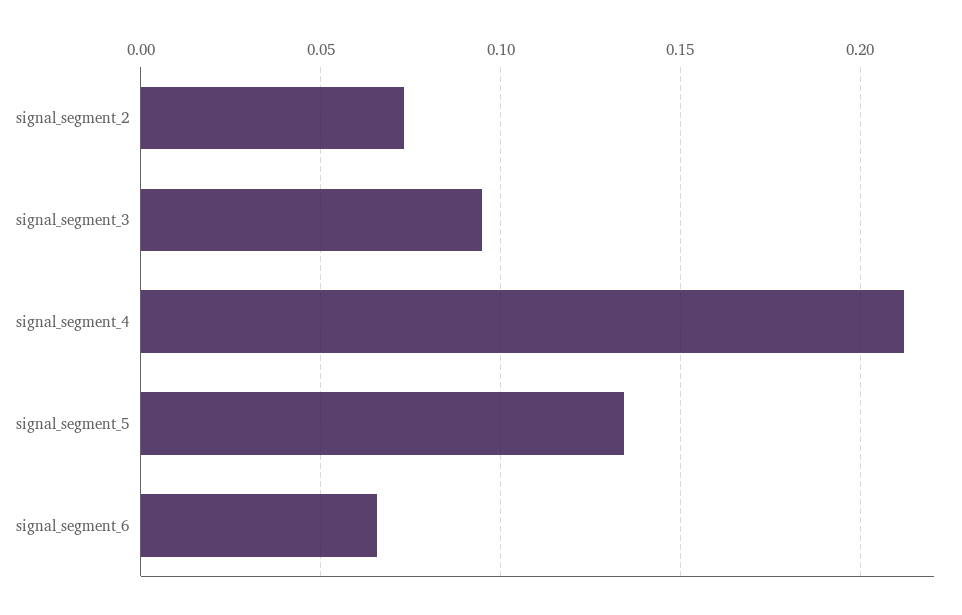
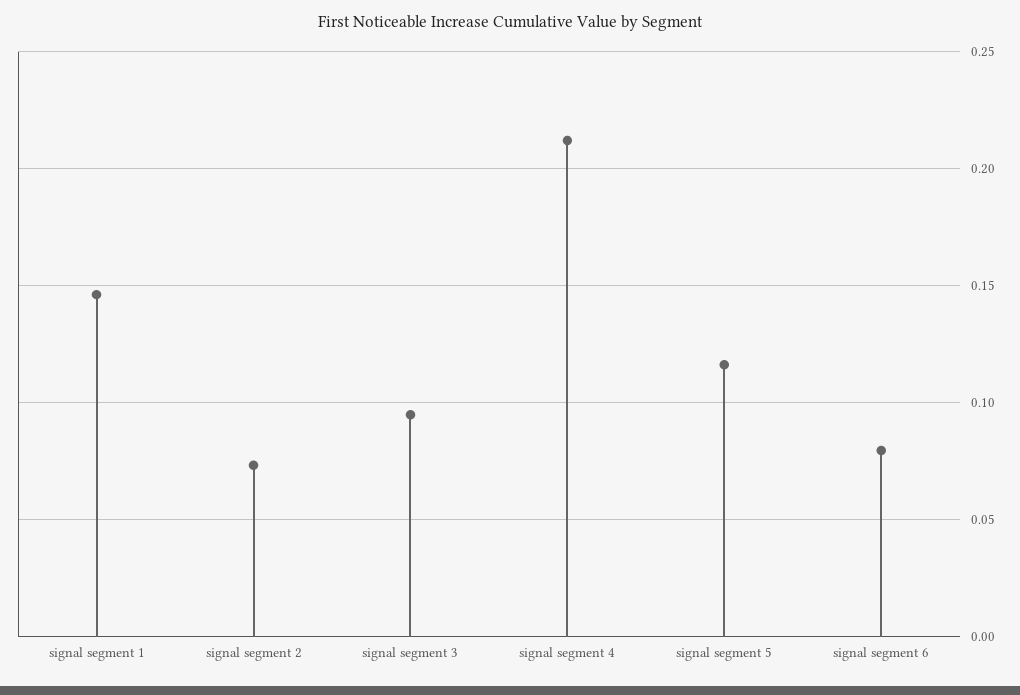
  {
    "signal_segment_2": 0.075,
    "signal_segment_3": 0.095,
    "signal_segment_4": 0.21,
-   "signal_segment_5": 0.135,
+   "signal_segment_5": 0.115,
-   "signal_segment_6": 0.065
+   "signal_segment_6": 0.08,
+   "signal segment 1": 0.145
  }

